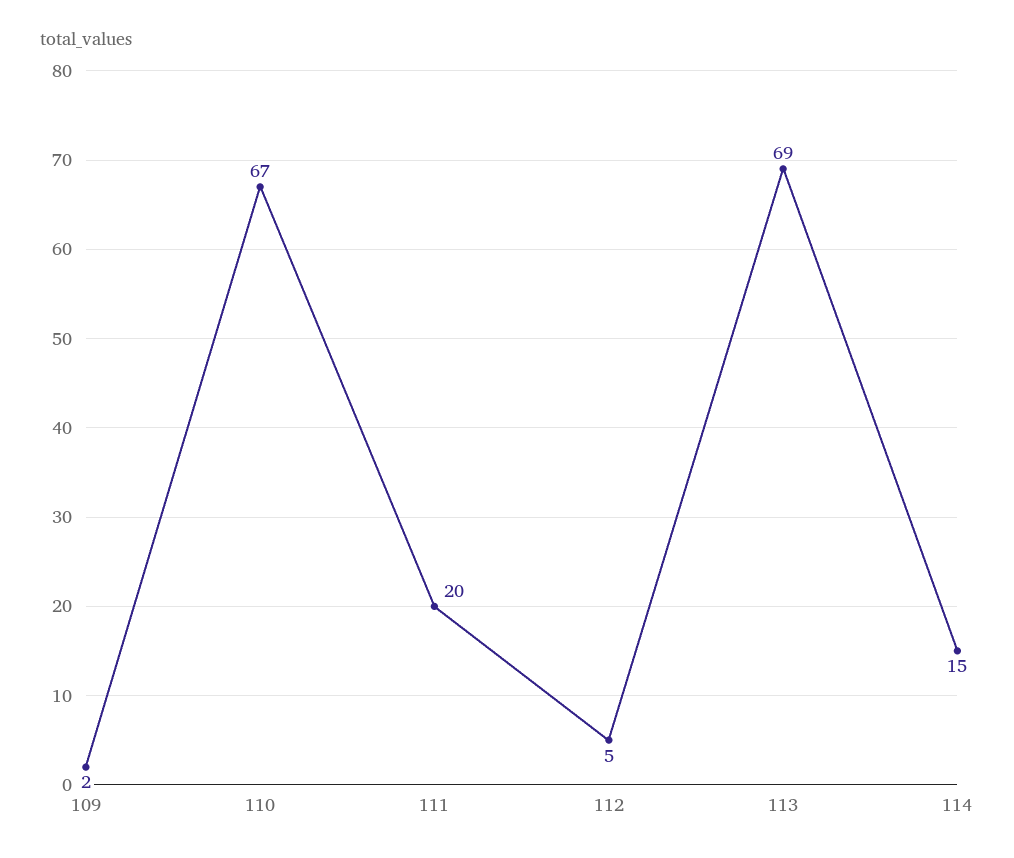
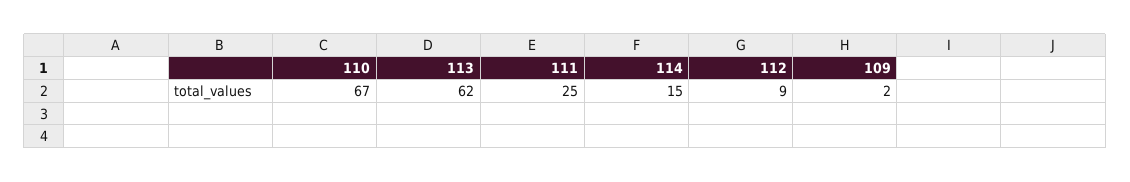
  {
    "109": 2,
    "110": 67,
-   "111": 20,
+   "111": 25,
-   "112": 5,
+   "112": 9,
-   "113": 69,
+   "113": 62,
    "114": 15
  }

